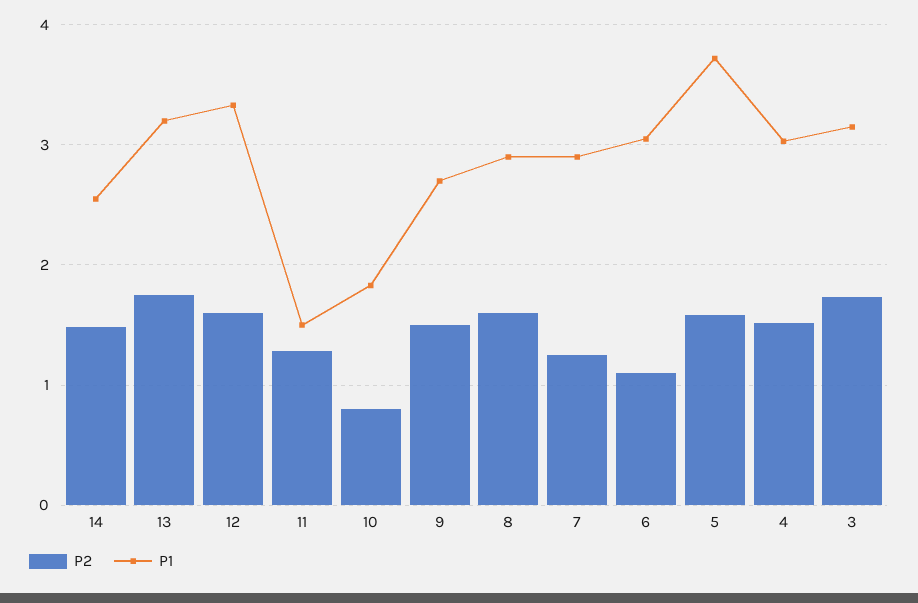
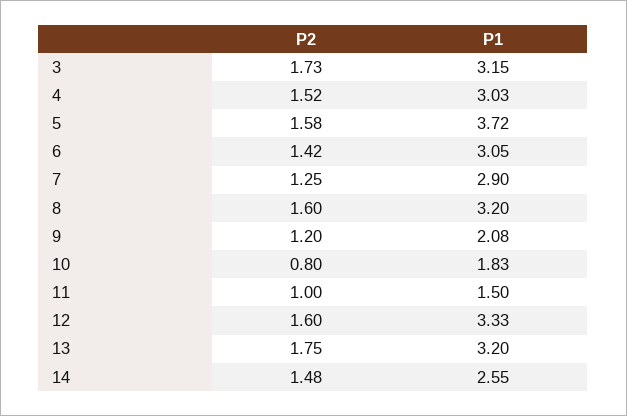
  {
    "P2": {
      "14": 1.48,
      "13": 1.75,
      "12": 1.6,
-     "11": 1.3,
+     "11": 1,
      "10": 0.8,
-     "9": 1.5,
+     "9": 1.2,
      "8": 1.6,
      "7": 1.25,
-     "6": 1.1,
+     "6": 1.42,
      "5": 1.58,
      "4": 1.52,
      "3": 1.73
    },
    "P1": {
      "14": 2.55,
      "13": 3.2,
      "12": 3.33,
      "11": 1.5,
      "10": 1.83,
-     "9": 2.7,
+     "9": 2.08,
-     "8": 2.9,
+     "8": 3.2,
      "7": 2.9,
      "6": 3.05,
      "5": 3.72,
      "4": 3.03,
      "3": 3.15
    }
  }

